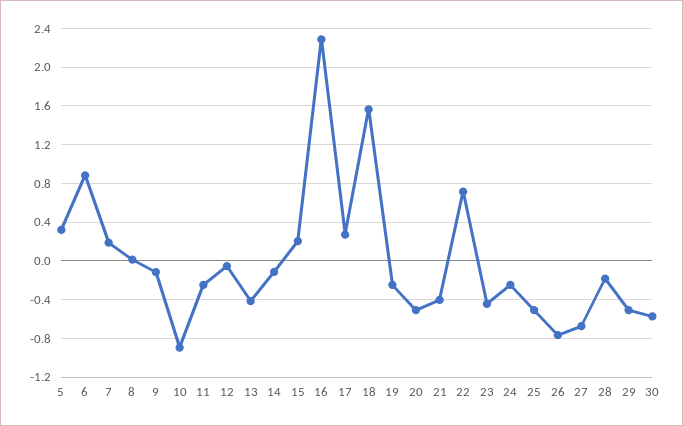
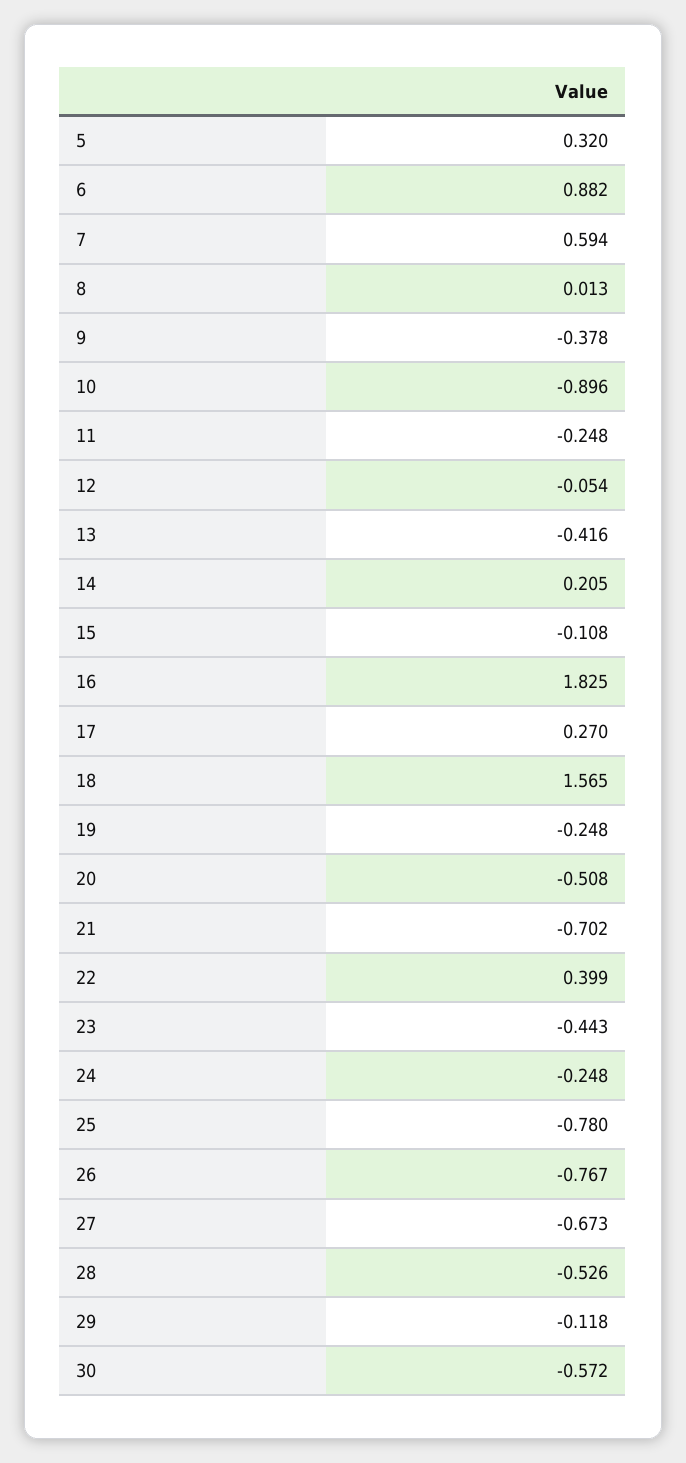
  {
    "5": 0.32,
    "6": 0.882,
-   "7": 0.2,
+   "7": 0.594,
    "8": 0.013,
-   "9": -0.1,
+   "9": -0.378,
    "10": -0.896,
    "11": -0.248,
    "12": -0.054,
    "13": -0.416,
-   "14": -0.1,
+   "14": 0.205,
-   "15": 0.2,
+   "15": -0.108,
-   "16": 2.3,
+   "16": 1.825,
    "17": 0.27,
    "18": 1.565,
    "19": -0.248,
    "20": -0.508,
-   "21": -0.4,
+   "21": -0.702,
-   "22": 0.7,
+   "22": 0.399,
    "23": -0.443,
    "24": -0.248,
-   "25": -0.5,
+   "25": -0.78,
    "26": -0.767,
    "27": -0.673,
-   "28": -0.2,
+   "28": -0.526,
-   "29": -0.5,
+   "29": -0.118,
    "30": -0.572
  }

